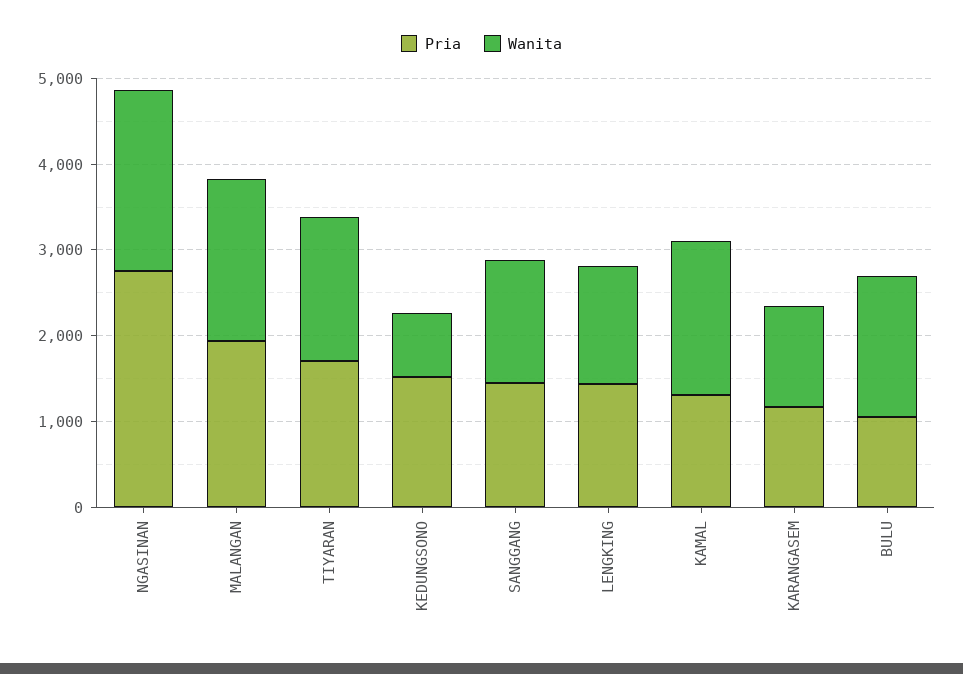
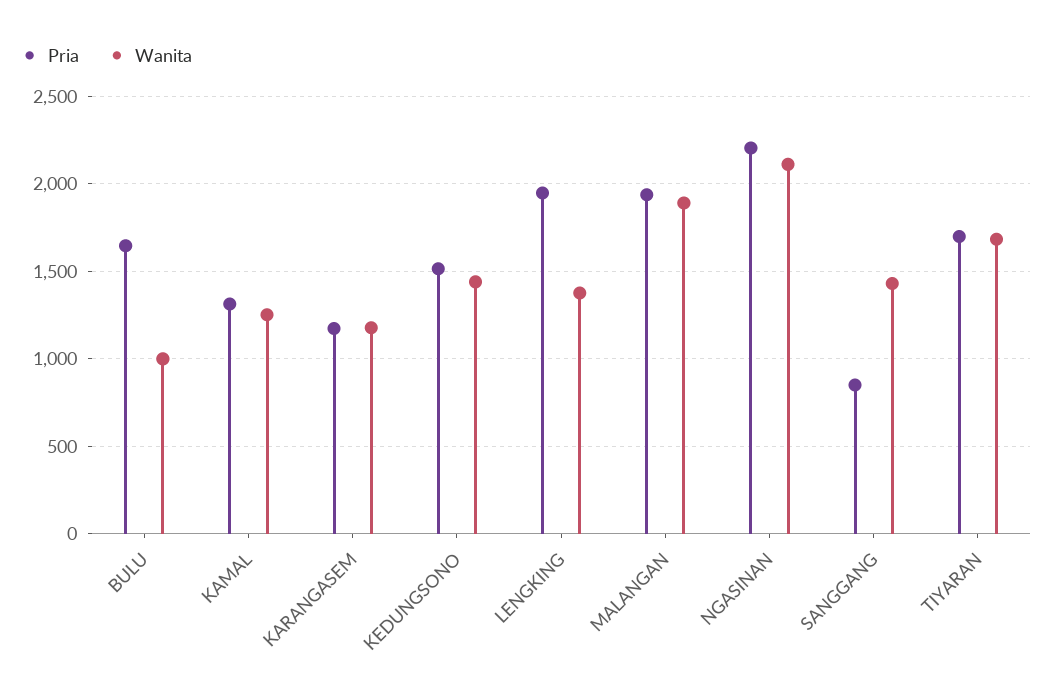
  {
    "Pria": {
-     "NGASINAN": 2800,
+     "NGASINAN": 2200,
      "MALANGAN": 1950,
      "TIYARAN": 1700,
      "KEDUNGSONO": 1500,
-     "SANGGANG": 1400,
+     "SANGGANG": 850,
-     "LENGKING": 1400,
+     "LENGKING": 1950,
      "KAMAL": 1300,
      "KARANGASEM": 1150,
-     "BULU": 1000
+     "BULU": 1650
    },
    "Wanita": {
      "NGASINAN": 2100,
      "MALANGAN": 1900,
      "TIYARAN": 1700,
-     "KEDUNGSONO": 800,
+     "KEDUNGSONO": 1450,
      "SANGGANG": 1450,
      "LENGKING": 1400,
-     "KAMAL": 1800,
+     "KAMAL": 1250,
      "KARANGASEM": 1200,
-     "BULU": 1600
+     "BULU": 1000
    }
  }

